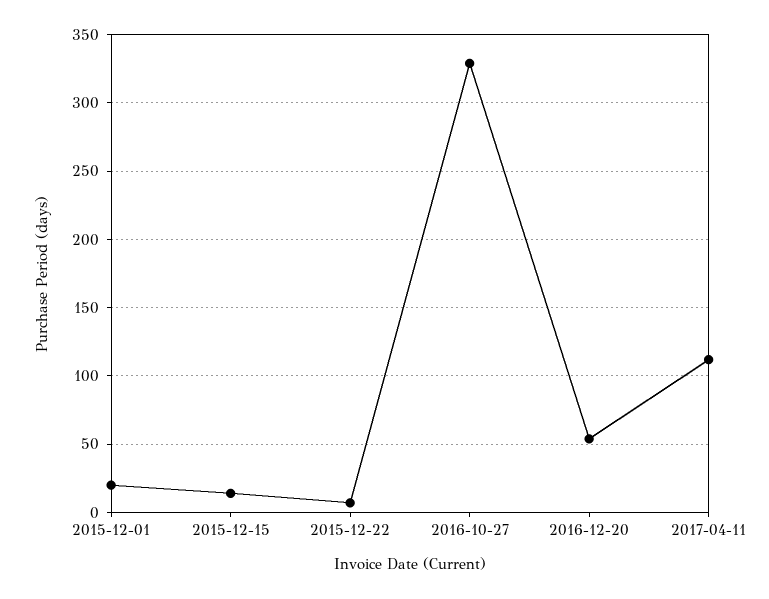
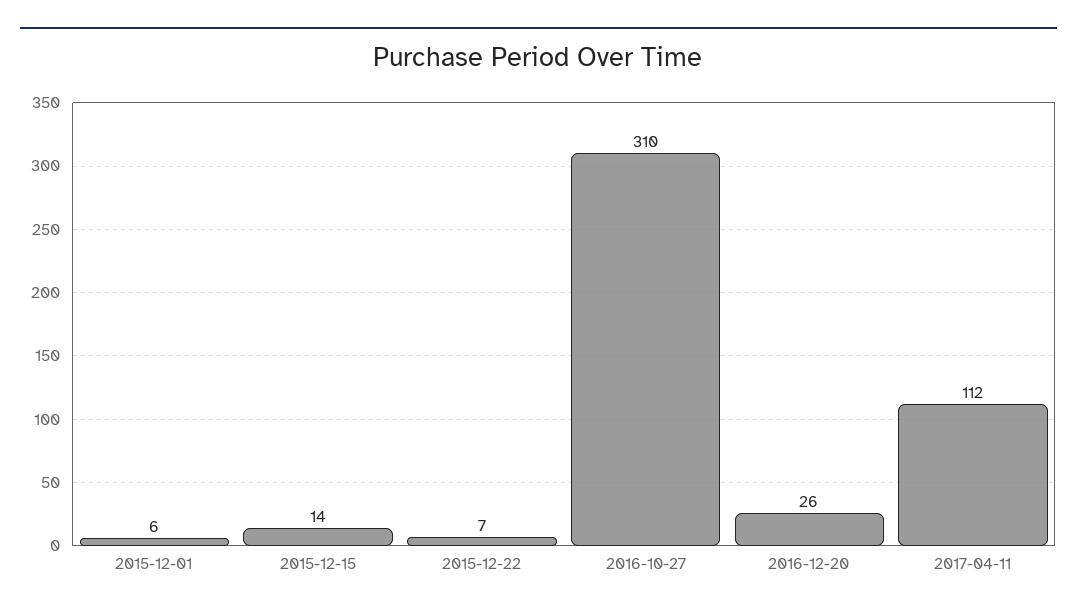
  {
-   "2015-12-01": 20,
+   "2015-12-01": 6,
    "2015-12-15": 14,
    "2015-12-22": 7,
-   "2016-10-27": 330,
+   "2016-10-27": 310,
-   "2016-12-20": 55,
+   "2016-12-20": 26,
    "2017-04-11": 112
  }

